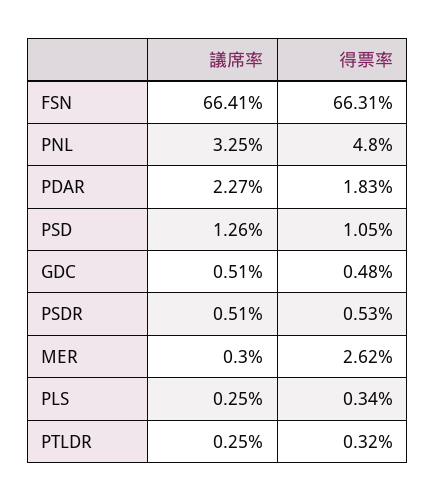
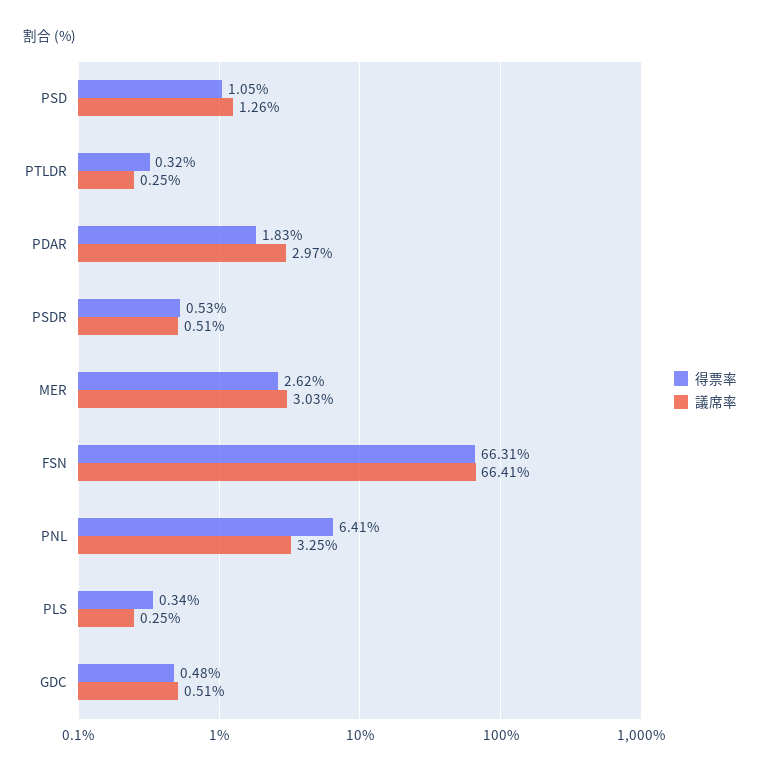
  {
    "議席率": {
      "FSN": 66.41,
      "PNL": 3.25,
-     "PDAR": 2.27,
+     "PDAR": 2.97,
      "PSD": 1.26,
      "GDC": 0.51,
      "PSDR": 0.51,
-     "MER": 0.3,
+     "MER": 3.03,
      "PLS": 0.25,
      "PTLDR": 0.25
    },
    "得票率": {
      "FSN": 66.31,
-     "PNL": 4.8,
+     "PNL": 6.41,
      "PDAR": 1.83,
      "PSD": 1.05,
      "GDC": 0.48,
      "PSDR": 0.53,
      "MER": 2.62,
      "PLS": 0.34,
      "PTLDR": 0.32
    }
  }

